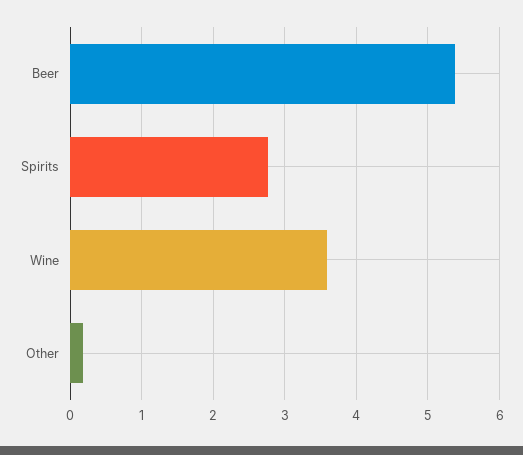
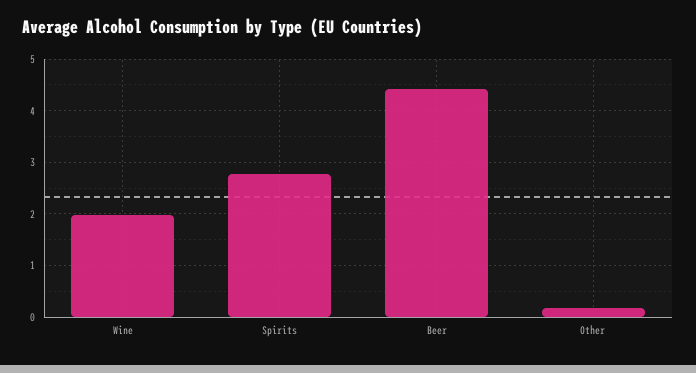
  {
-   "Beer": 5.4,
+   "Beer": 4.4,
    "Spirits": 2.8,
-   "Wine": 3.6,
+   "Wine": 2,
    "Other": 0.2
  }

